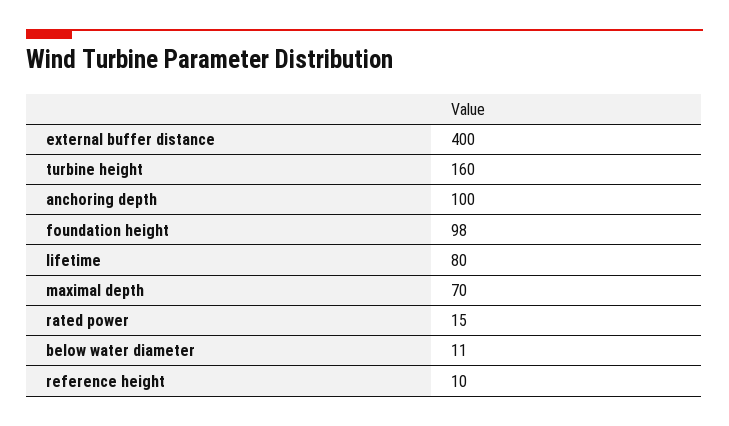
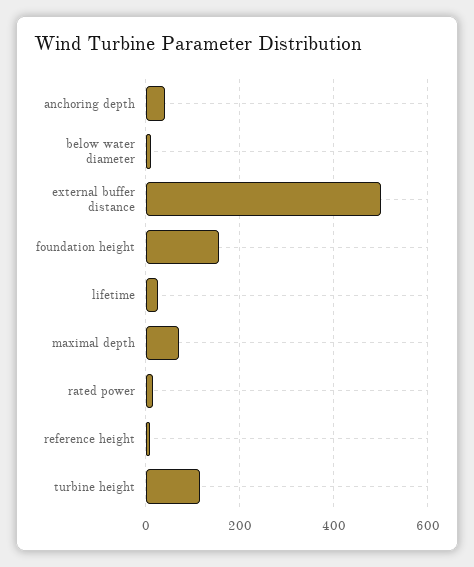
  {
-   "external buffer distance": 400,
+   "external buffer distance": 500,
-   "turbine height": 160,
+   "turbine height": 120,
-   "anchoring depth": 100,
+   "anchoring depth": 40,
-   "foundation height": 98,
+   "foundation height": 160,
-   "lifetime": 80,
+   "lifetime": 20,
    "maximal depth": 70,
    "rated power": 15,
    "below water diameter": 11,
    "reference height": 10
  }

